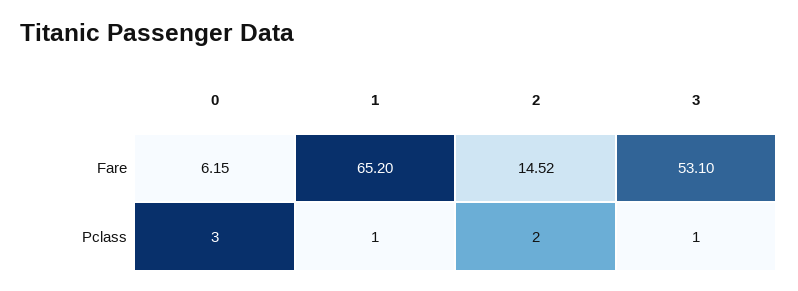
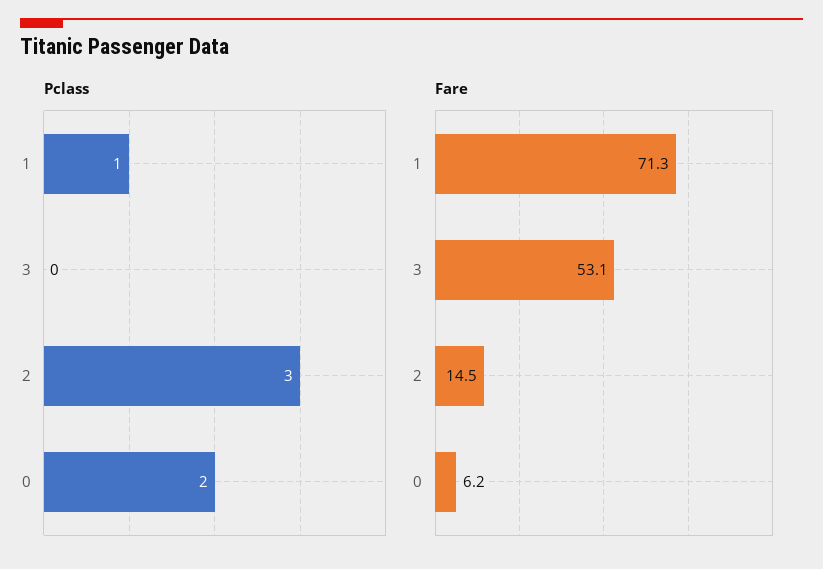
  {
    "Fare": {
      "0": 6.15,
-     "1": 65.2,
+     "1": 71.3,
      "2": 14.52,
      "3": 53.1
    },
    "Pclass": {
-     "0": 3,
+     "0": 2,
      "1": 1,
-     "2": 2,
+     "2": 3,
-     "3": 1
+     "3": 0
    }
  }

